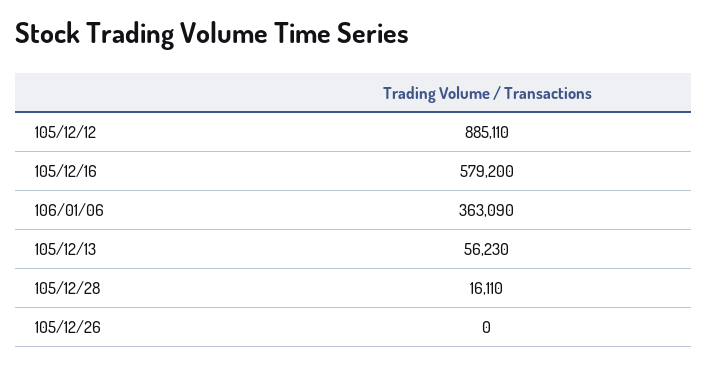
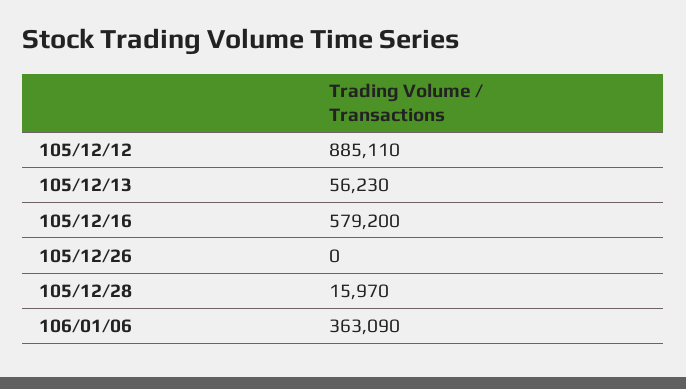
  {
    "105/12/12": 885110,
    "105/12/16": 579200,
    "106/01/06": 363090,
    "105/12/13": 56230,
-   "105/12/28": 16110,
+   "105/12/28": 15970,
    "105/12/26": 0
  }

